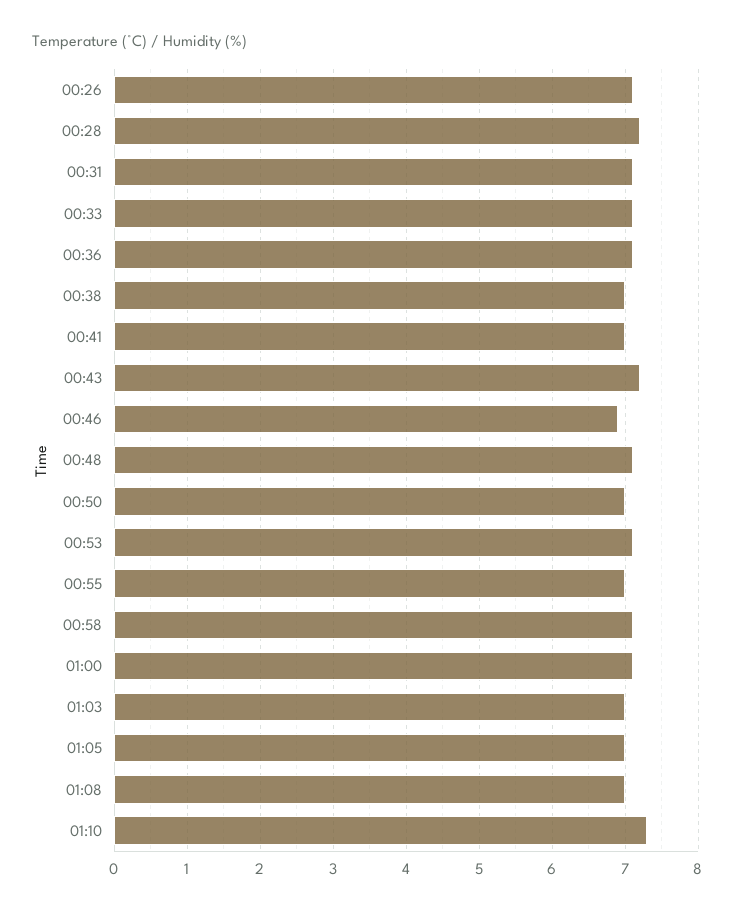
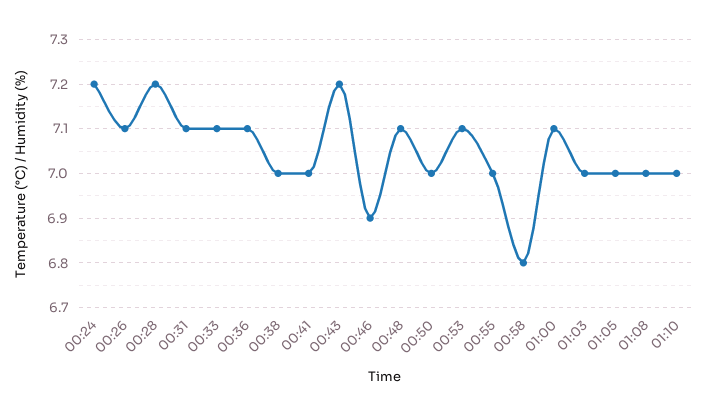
  {
    "00:26": 7.1,
    "00:28": 7.2,
    "00:31": 7.1,
    "00:33": 7.1,
    "00:36": 7.1,
    "00:38": 7,
    "00:41": 7,
    "00:43": 7.2,
    "00:46": 6.9,
    "00:48": 7.1,
    "00:50": 7,
    "00:53": 7.1,
    "00:55": 7,
-   "00:58": 7.1,
+   "00:58": 6.8,
    "01:00": 7.1,
    "01:03": 7,
    "01:05": 7,
    "01:08": 7,
-   "01:10": 7.3
+   "01:10": 7,
+   "00:24": 7.2
  }

